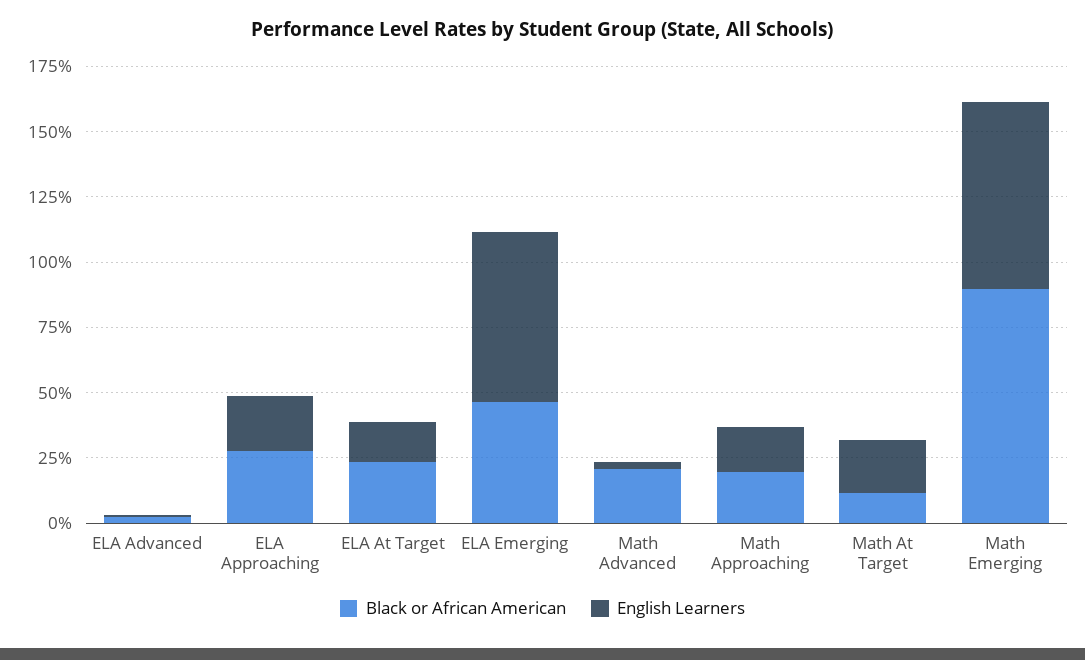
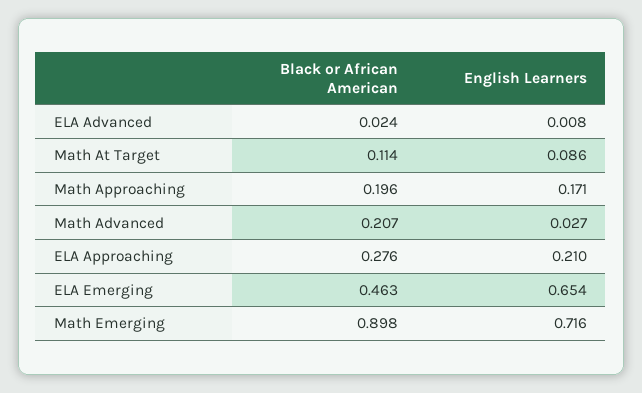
  {
    "Black or African American": {
      "ELA Advanced": 0.024,
      "ELA Approaching": 0.276,
-     "ELA At Target": 0.25,
      "ELA Emerging": 0.463,
      "Math Advanced": 0.207,
      "Math Approaching": 0.196,
      "Math At Target": 0.114,
      "Math Emerging": 0.898
    },
    "English Learners": {
      "ELA Advanced": 0.008,
      "ELA Approaching": 0.21,
-     "ELA At Target": 0.15,
      "ELA Emerging": 0.654,
      "Math Advanced": 0.027,
      "Math Approaching": 0.171,
-     "Math At Target": 0.2,
+     "Math At Target": 0.086,
      "Math Emerging": 0.716
    }
  }

